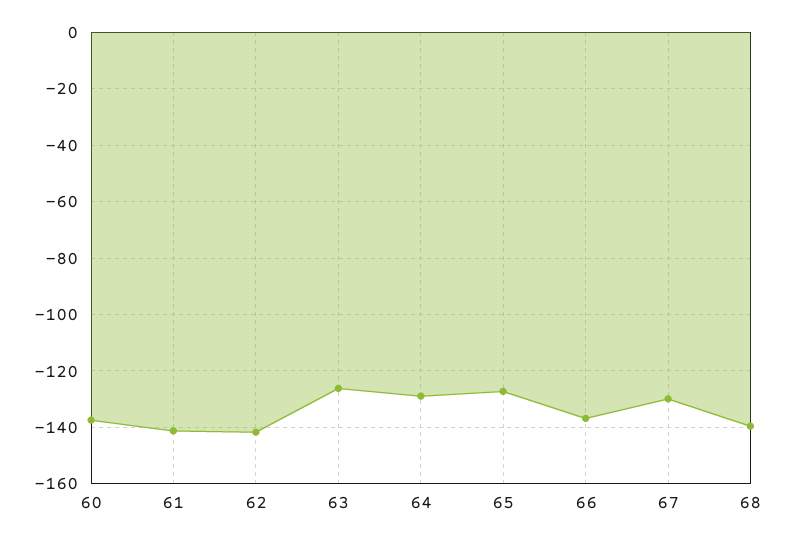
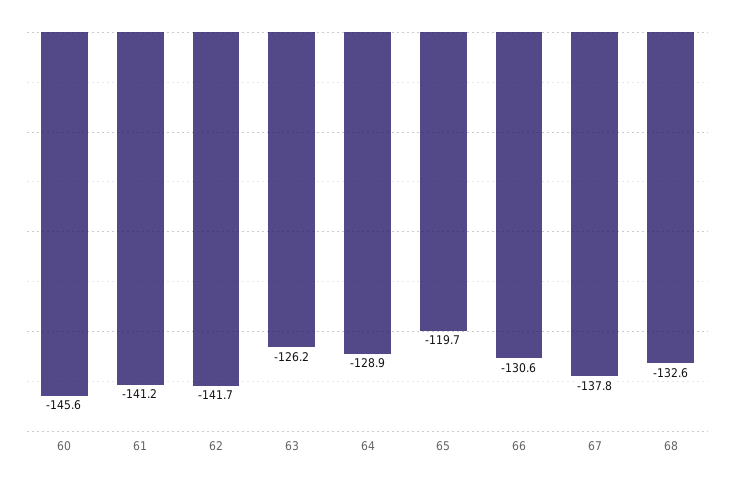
  {
-   "60": -137.5,
+   "60": -145.6,
    "61": -141.2,
    "62": -141.7,
    "63": -126.2,
    "64": -128.9,
-   "65": -127.5,
+   "65": -119.7,
-   "66": -137.5,
+   "66": -130.6,
-   "67": -130,
+   "67": -137.8,
-   "68": -140
+   "68": -132.6
  }

